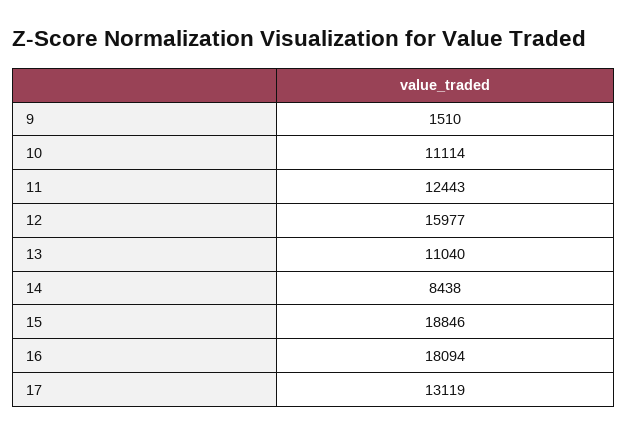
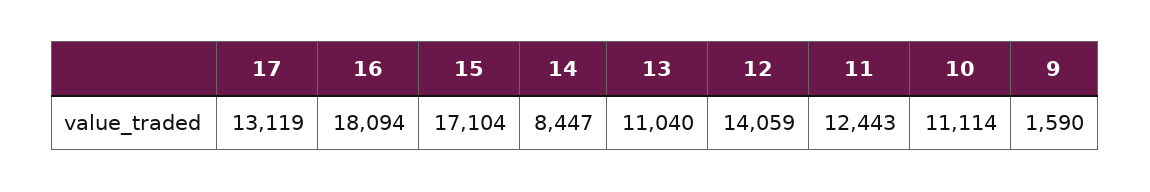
  {
-   "9": 1510,
+   "9": 1590,
    "10": 11114,
    "11": 12443,
-   "12": 15977,
+   "12": 14059,
    "13": 11040,
-   "14": 8438,
+   "14": 8447,
-   "15": 18846,
+   "15": 17104,
    "16": 18094,
    "17": 13119
  }

